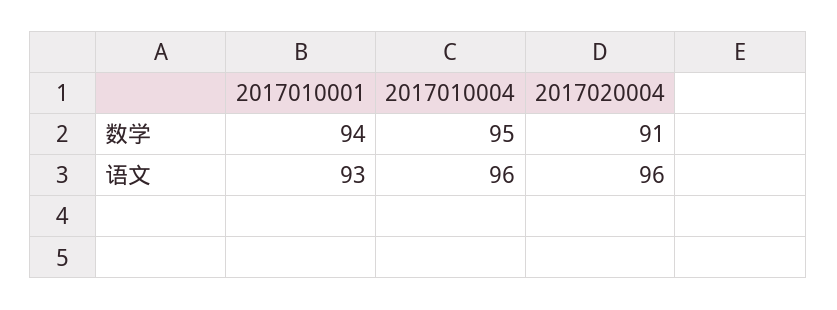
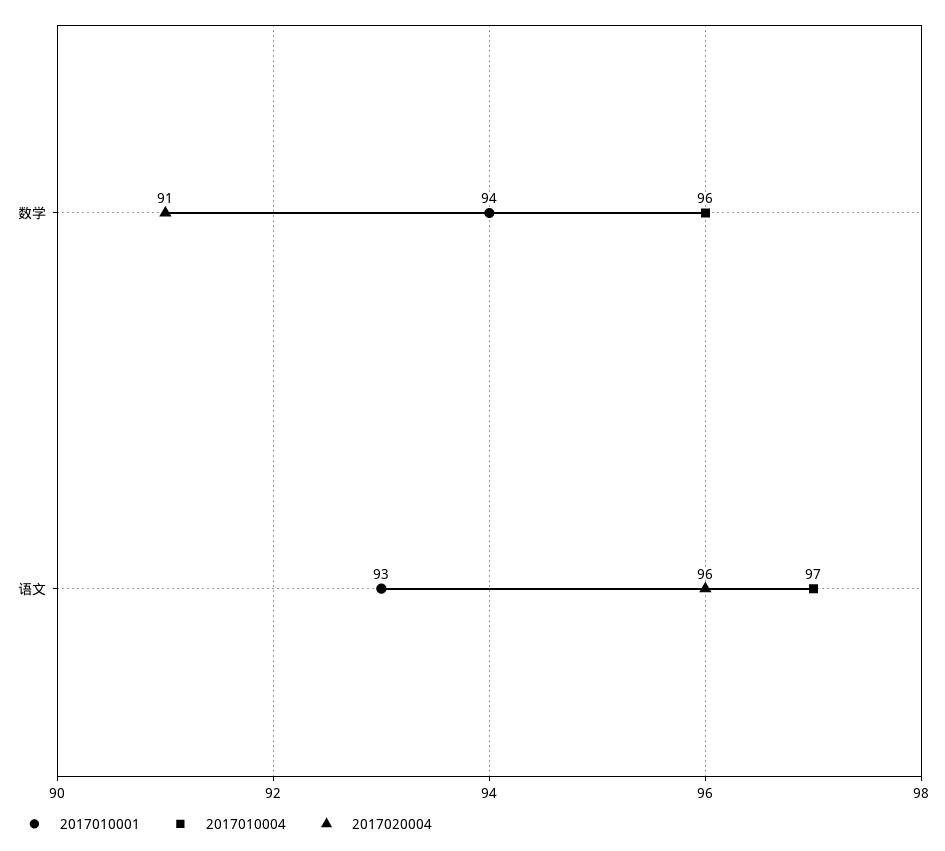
  {
    "2017010001": {
      "数学": 94,
      "语文": 93
    },
    "2017010004": {
-     "数学": 95,
+     "数学": 96,
-     "语文": 96
+     "语文": 97
    },
    "2017020004": {
      "数学": 91,
      "语文": 96
    }
  }

